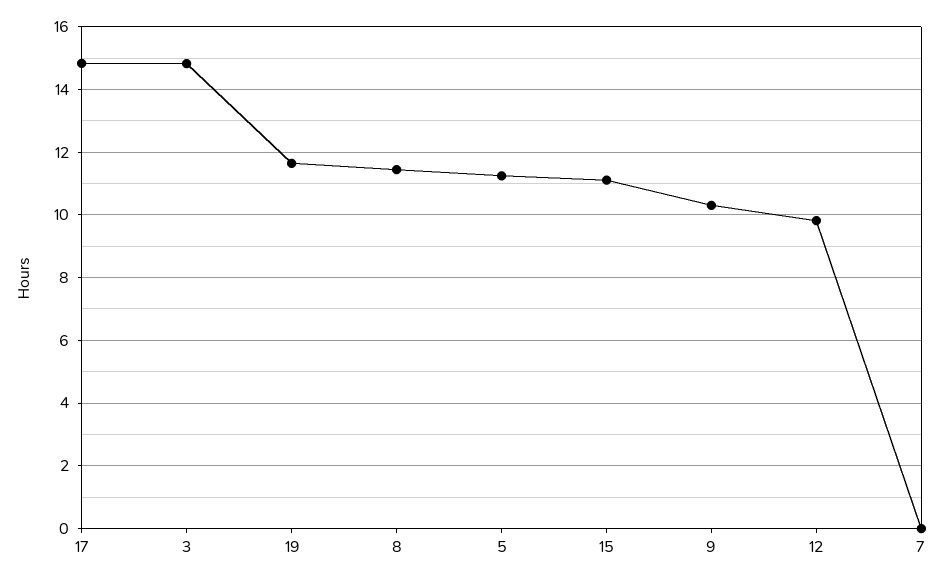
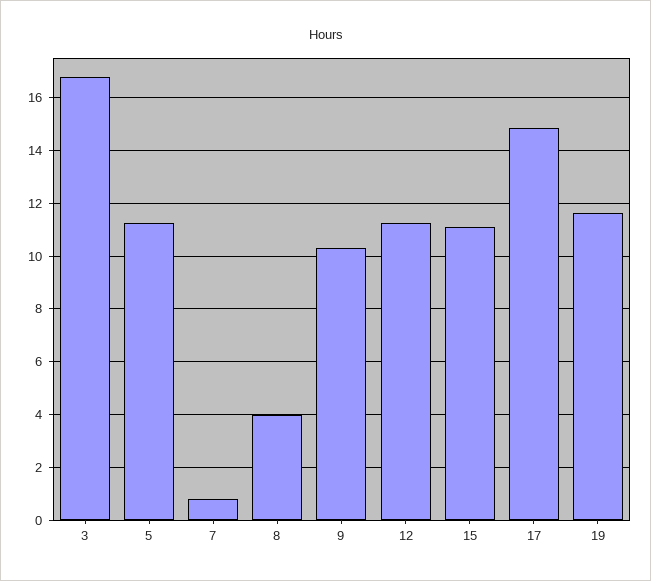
  {
    "17": 14.8,
-   "3": 14.8,
+   "3": 16.75,
    "19": 11.6,
-   "8": 11.4,
+   "8": 4,
    "5": 11.2,
    "15": 11.2,
    "9": 10.4,
-   "12": 9.8,
+   "12": 11.25,
-   "7": 0
+   "7": 0.75
  }

